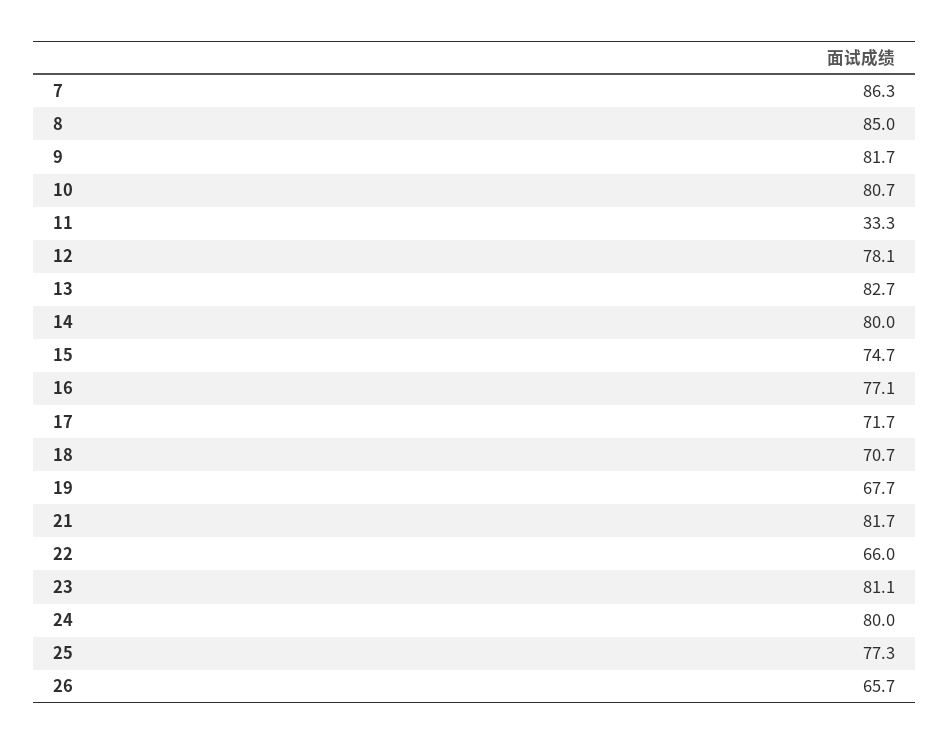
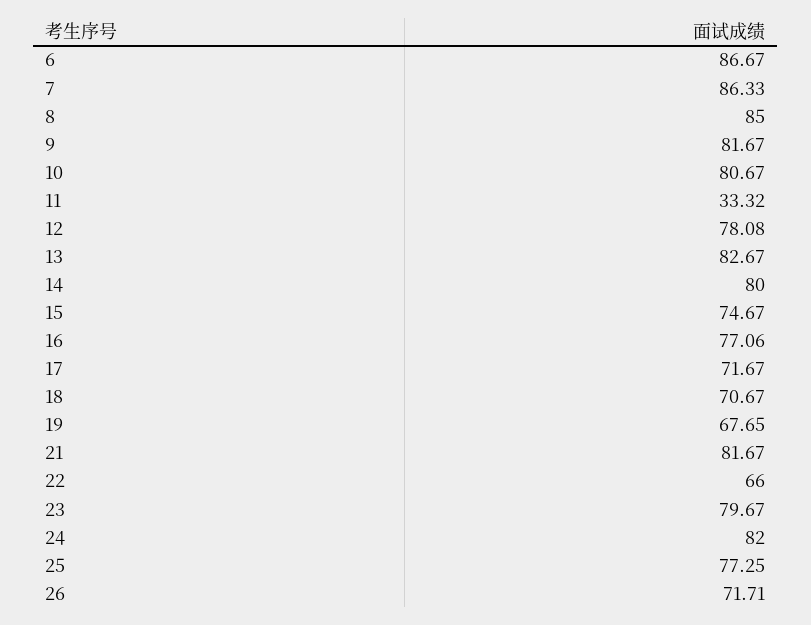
  {
    "7": 86.33,
    "8": 85,
    "9": 81.67,
    "10": 80.67,
    "11": 33.32,
    "12": 78.08,
    "13": 82.67,
    "14": 80,
    "15": 74.67,
    "16": 77.06,
    "17": 71.67,
    "18": 70.67,
    "19": 67.65,
    "21": 81.67,
    "22": 66,
-   "23": 81.1,
+   "23": 79.67,
-   "24": 80,
+   "24": 82,
    "25": 77.25,
-   "26": 65.7
+   "26": 71.71,
+   "6": 86.67
  }

